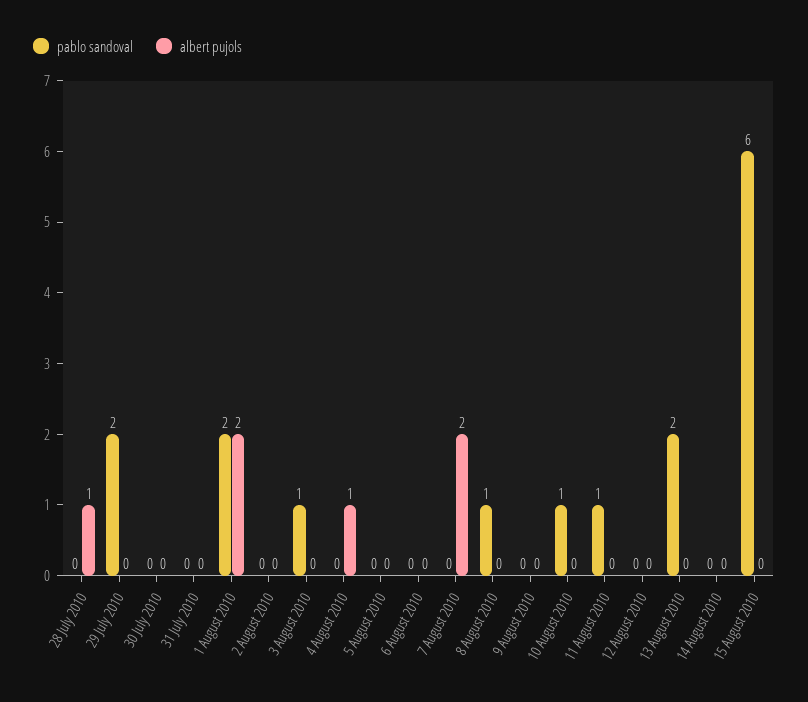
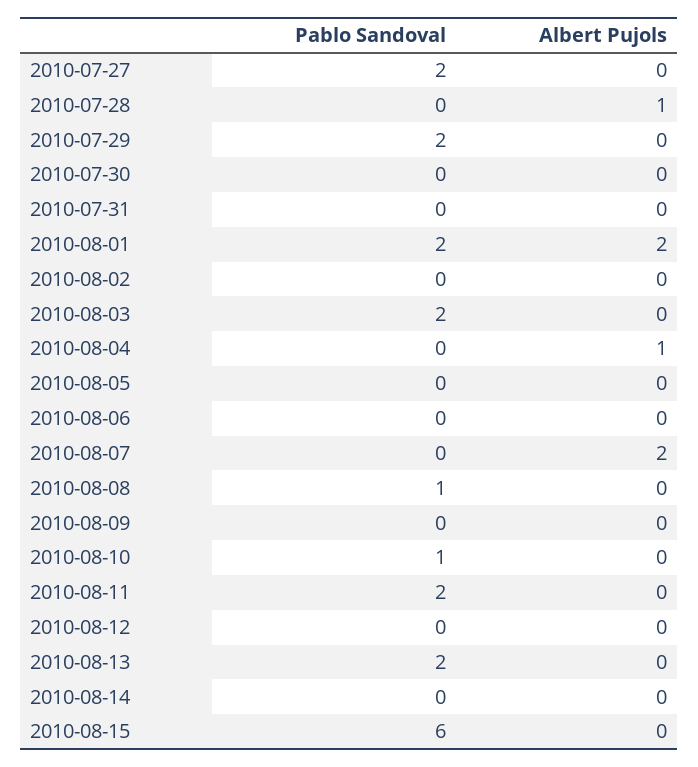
  {
    "pablo sandoval": {
      "28 July 2010": 0,
      "29 July 2010": 2,
      "30 July 2010": 0,
      "31 July 2010": 0,
      "1 August 2010": 2,
      "2 August 2010": 0,
-     "3 August 2010": 1,
+     "3 August 2010": 2,
      "4 August 2010": 0,
      "5 August 2010": 0,
      "6 August 2010": 0,
      "7 August 2010": 0,
      "8 August 2010": 1,
      "9 August 2010": 0,
      "10 August 2010": 1,
-     "11 August 2010": 1,
+     "11 August 2010": 2,
      "12 August 2010": 0,
      "13 August 2010": 2,
      "14 August 2010": 0,
-     "15 August 2010": 6
+     "15 August 2010": 6,
+     "2010-07-27": 2
    },
    "albert pujols": {
      "28 July 2010": 1,
      "29 July 2010": 0,
      "30 July 2010": 0,
      "31 July 2010": 0,
      "1 August 2010": 2,
      "2 August 2010": 0,
      "3 August 2010": 0,
      "4 August 2010": 1,
      "5 August 2010": 0,
      "6 August 2010": 0,
      "7 August 2010": 2,
      "8 August 2010": 0,
      "9 August 2010": 0,
      "10 August 2010": 0,
      "11 August 2010": 0,
      "12 August 2010": 0,
      "13 August 2010": 0,
      "14 August 2010": 0,
-     "15 August 2010": 0
+     "15 August 2010": 0,
+     "2010-07-27": 0
    }
  }

